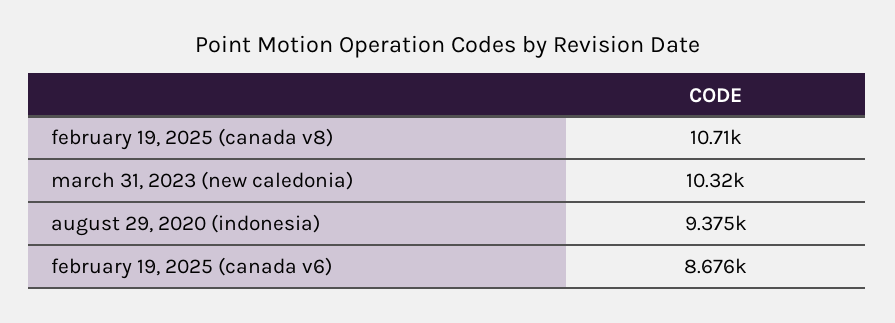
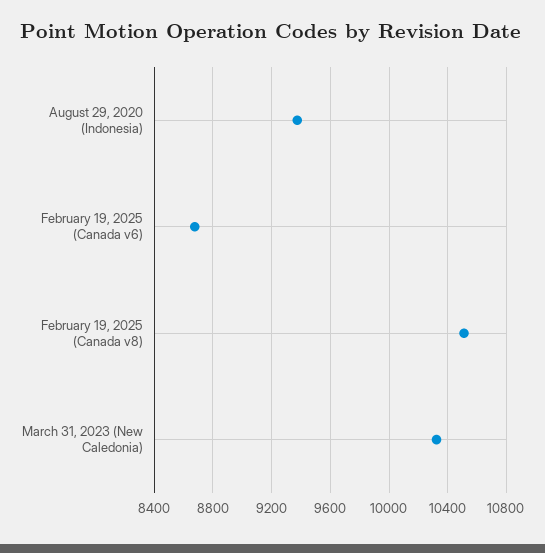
  {
-   "february 19, 2025 (canada v8)": 10710,
+   "february 19, 2025 (canada v8)": 10500,
    "march 31, 2023 (new caledonia)": 10320,
    "august 29, 2020 (indonesia)": 9375,
    "february 19, 2025 (canada v6)": 8676
  }

